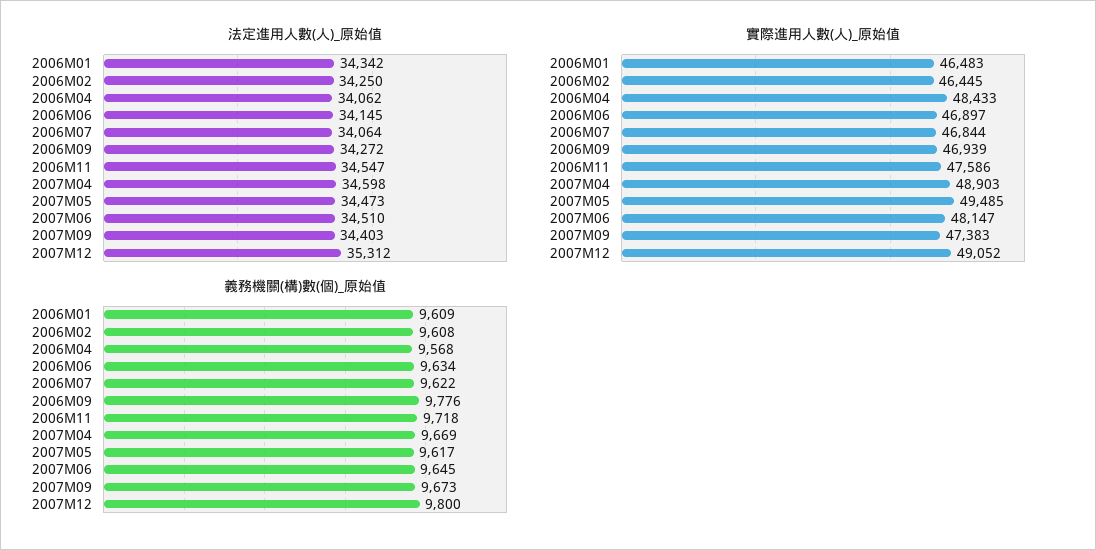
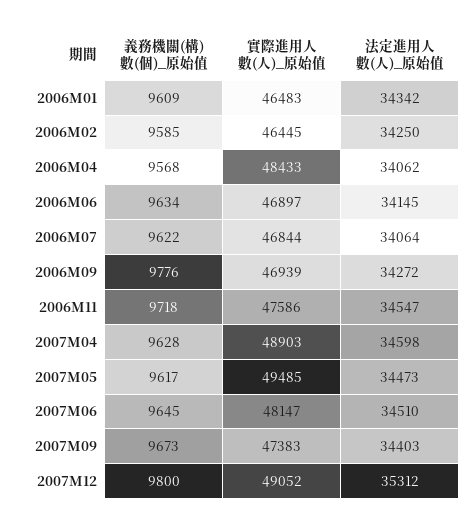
  {
    "法定進用人數(人)_原始值": {
      "2006M01": 34342,
      "2006M02": 34250,
      "2006M04": 34062,
      "2006M06": 34145,
      "2006M07": 34064,
      "2006M09": 34272,
      "2006M11": 34547,
      "2007M04": 34598,
      "2007M05": 34473,
      "2007M06": 34510,
      "2007M09": 34403,
      "2007M12": 35312
    },
    "實際進用人數(人)_原始值": {
      "2006M01": 46483,
      "2006M02": 46445,
      "2006M04": 48433,
      "2006M06": 46897,
      "2006M07": 46844,
      "2006M09": 46939,
      "2006M11": 47586,
      "2007M04": 48903,
      "2007M05": 49485,
      "2007M06": 48147,
      "2007M09": 47383,
      "2007M12": 49052
    },
    "義務機關(構)數(個)_原始值": {
      "2006M01": 9609,
-     "2006M02": 9608,
+     "2006M02": 9585,
      "2006M04": 9568,
      "2006M06": 9634,
      "2006M07": 9622,
      "2006M09": 9776,
      "2006M11": 9718,
-     "2007M04": 9669,
+     "2007M04": 9628,
      "2007M05": 9617,
      "2007M06": 9645,
      "2007M09": 9673,
      "2007M12": 9800
    }
  }

